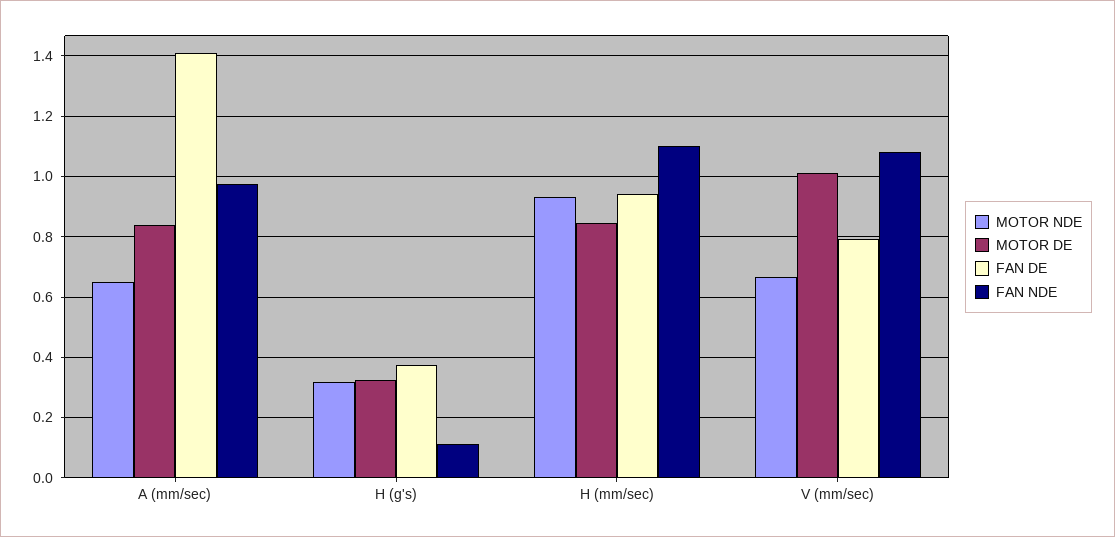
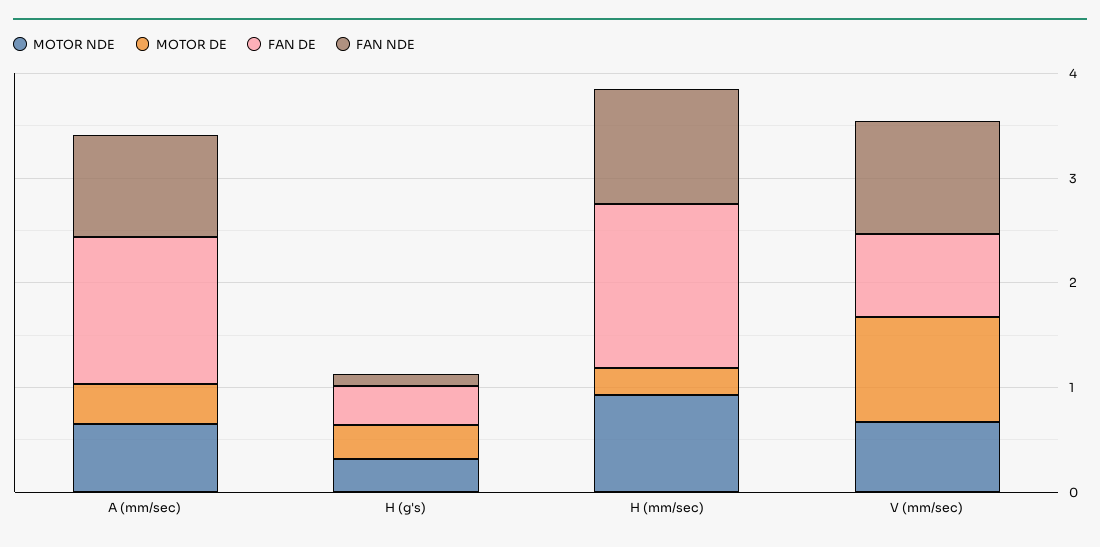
  {
    "MOTOR NDE": {
      "A (mm/sec)": 0.66,
      "H (g's)": 0.32,
      "H (mm/sec)": 0.94,
      "V (mm/sec)": 0.66
    },
    "MOTOR DE": {
-     "A (mm/sec)": 0.84,
+     "A (mm/sec)": 0.4,
      "H (g's)": 0.32,
-     "H (mm/sec)": 0.84,
+     "H (mm/sec)": 0.2,
      "V (mm/sec)": 1.02
    },
    "FAN DE": {
      "A (mm/sec)": 1.42,
      "H (g's)": 0.38,
-     "H (mm/sec)": 0.94,
+     "H (mm/sec)": 1.6,
      "V (mm/sec)": 0.8
    },
    "FAN NDE": {
      "A (mm/sec)": 0.98,
      "H (g's)": 0.12,
      "H (mm/sec)": 1.1,
      "V (mm/sec)": 1.08
    }
  }

